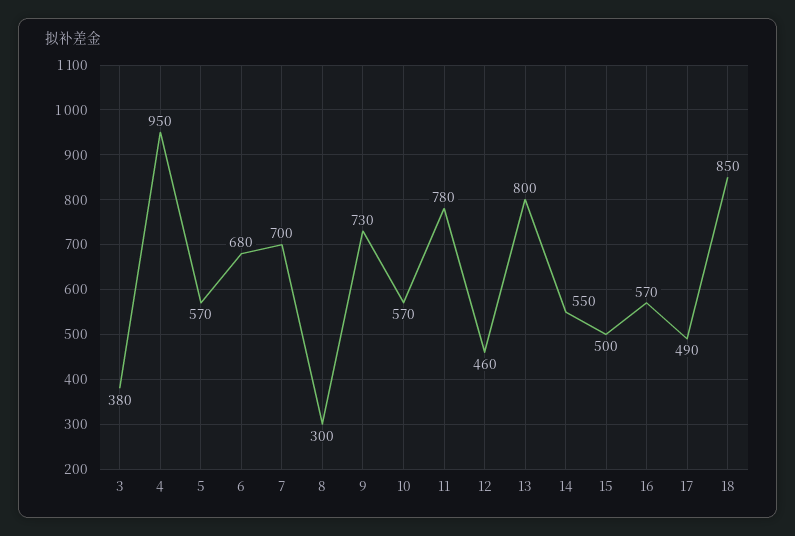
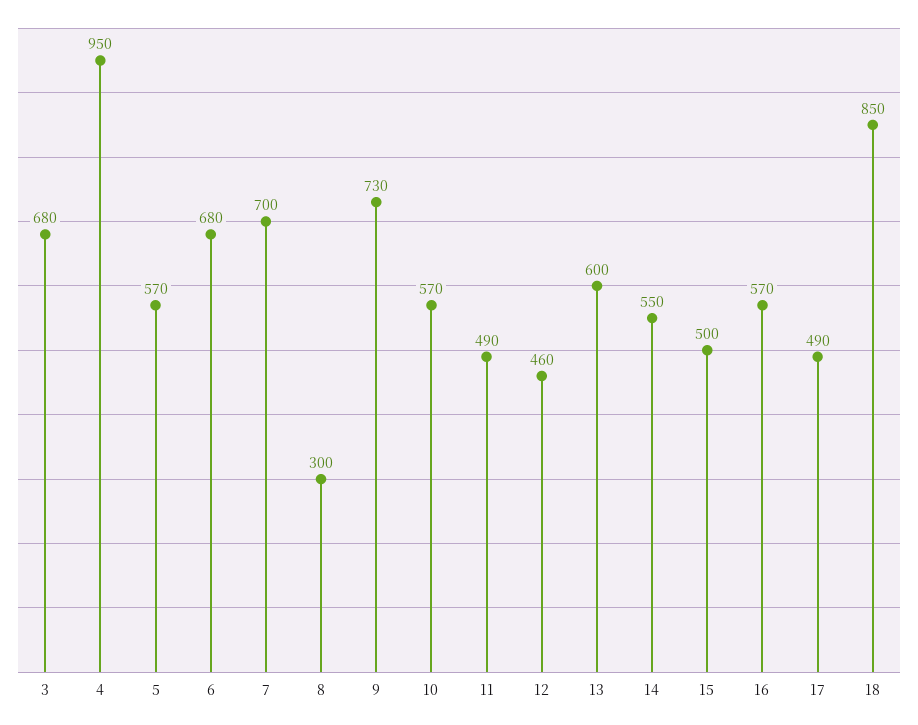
  {
-   "3": 380,
+   "3": 680,
    "4": 950,
    "5": 570,
    "6": 680,
    "7": 700,
    "8": 300,
    "9": 730,
    "10": 570,
-   "11": 780,
+   "11": 490,
    "12": 460,
-   "13": 800,
+   "13": 600,
    "14": 550,
    "15": 500,
    "16": 570,
    "17": 490,
    "18": 850
  }

